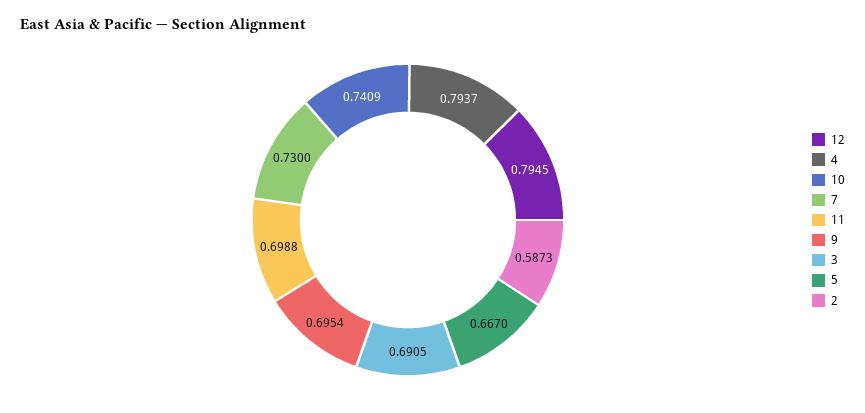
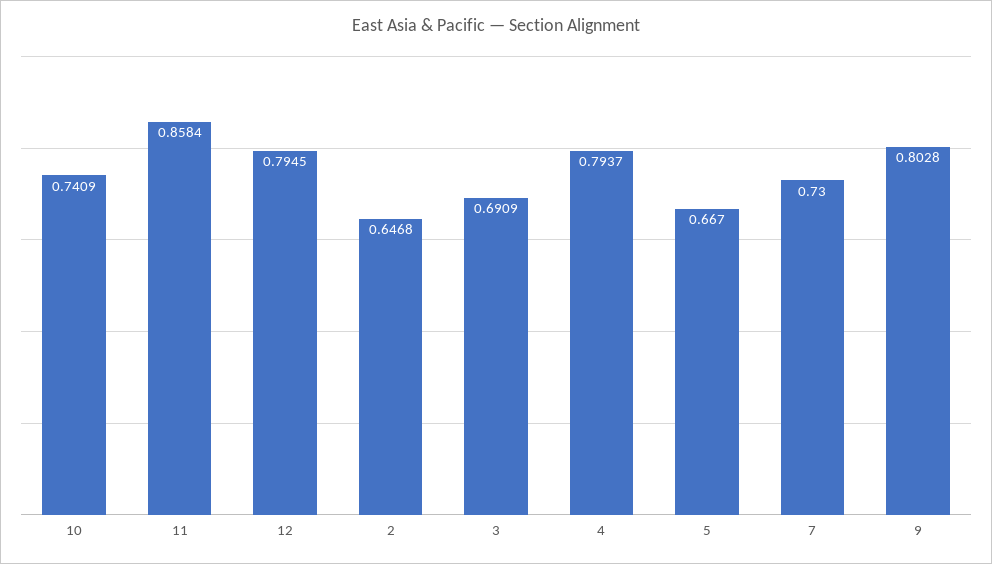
  {
    "12": 0.7945,
    "4": 0.7937,
    "10": 0.7409,
    "7": 0.73,
-   "11": 0.6988,
+   "11": 0.8584,
-   "9": 0.6954,
+   "9": 0.8028,
-   "3": 0.6905,
+   "3": 0.6909,
    "5": 0.667,
-   "2": 0.5873
+   "2": 0.6468
  }

